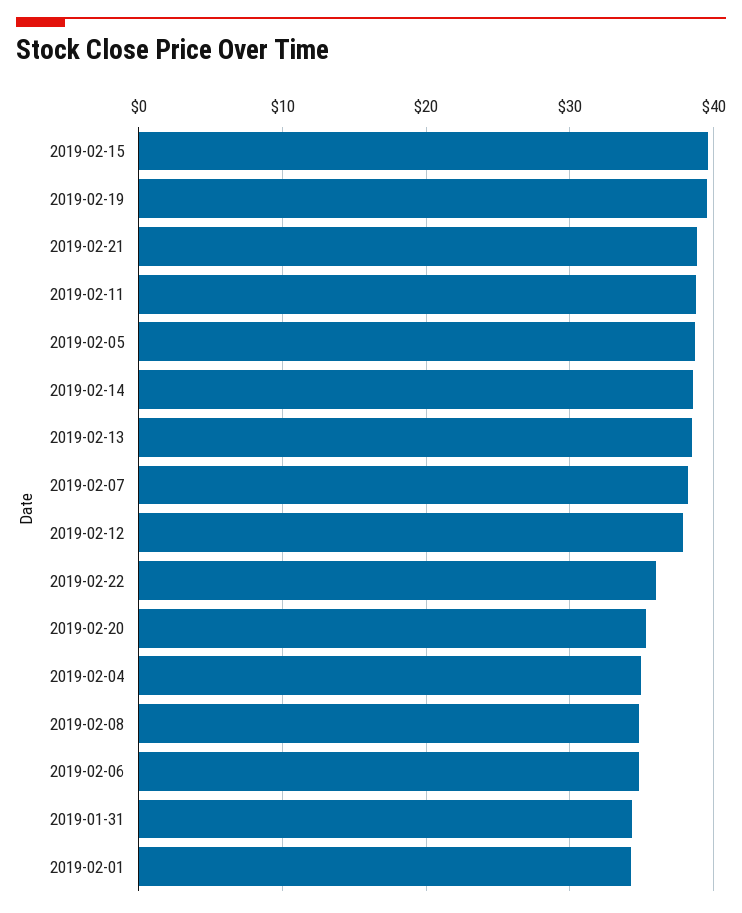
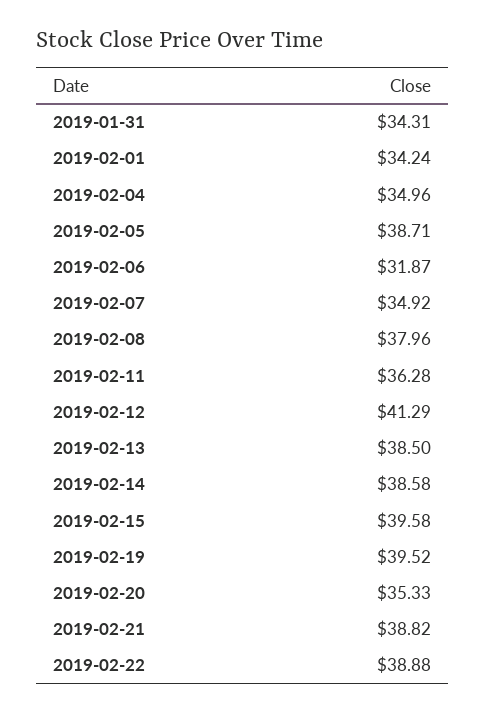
  {
    "2019-02-15": 39.58,
    "2019-02-19": 39.52,
    "2019-02-21": 38.82,
-   "2019-02-11": 39,
+   "2019-02-11": 36.28,
    "2019-02-05": 38.71,
    "2019-02-14": 38.58,
    "2019-02-13": 38.5,
-   "2019-02-07": 38,
+   "2019-02-07": 34.92,
-   "2019-02-12": 38,
+   "2019-02-12": 41.29,
-   "2019-02-22": 36,
+   "2019-02-22": 38.88,
    "2019-02-20": 35.33,
    "2019-02-04": 34.96,
-   "2019-02-08": 35,
+   "2019-02-08": 37.96,
-   "2019-02-06": 35,
+   "2019-02-06": 31.87,
    "2019-01-31": 34.31,
    "2019-02-01": 34.24
  }

